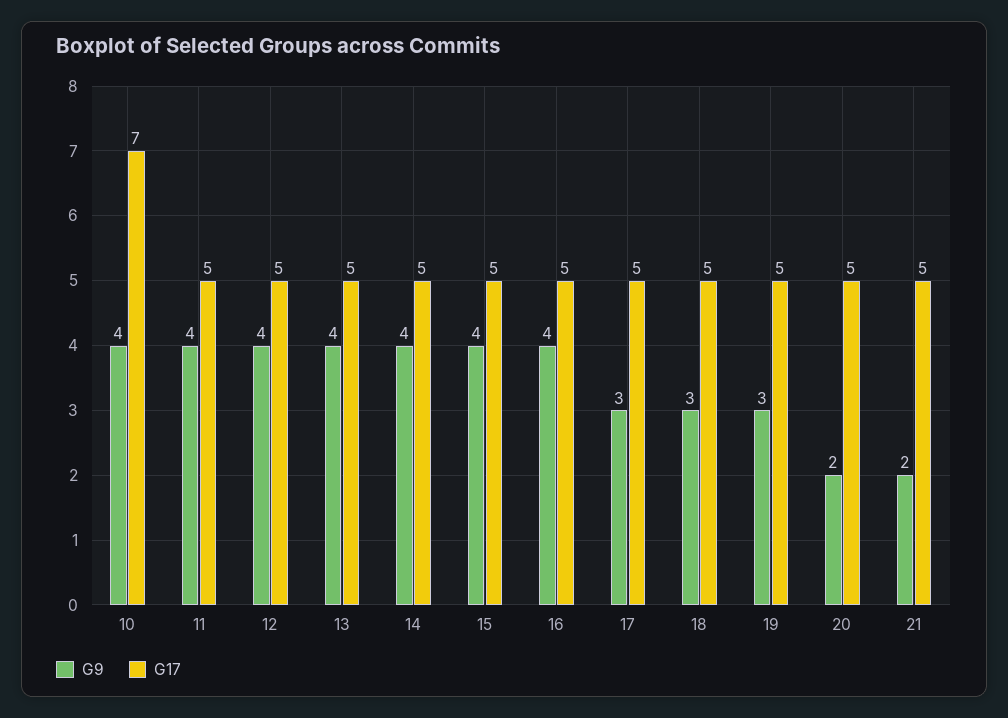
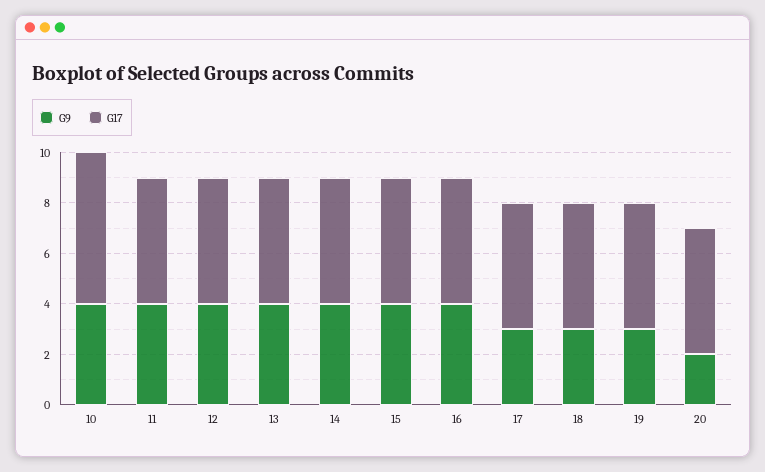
  {
    "G9": {
      "10": 4,
      "11": 4,
      "12": 4,
      "13": 4,
      "14": 4,
      "15": 4,
      "16": 4,
      "17": 3,
      "18": 3,
      "19": 3,
-     "20": 2,
+     "20": 2
-     "21": 2
    },
    "G17": {
-     "10": 7,
+     "10": 6,
      "11": 5,
      "12": 5,
      "13": 5,
      "14": 5,
      "15": 5,
      "16": 5,
      "17": 5,
      "18": 5,
      "19": 5,
-     "20": 5,
+     "20": 5
-     "21": 5
    }
  }

